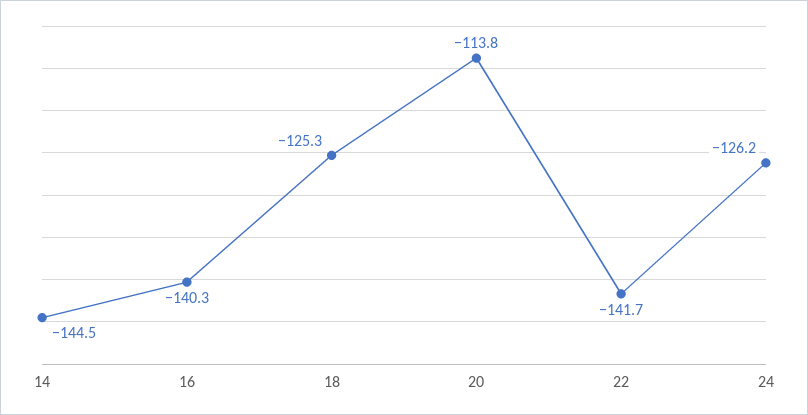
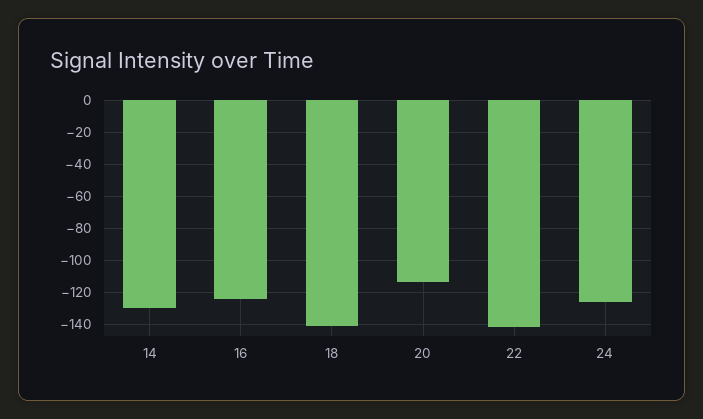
  {
-   "14": -144.5,
+   "14": -130,
-   "16": -140.3,
+   "16": -125,
-   "18": -125.3,
+   "18": -140,
    "20": -113.8,
    "22": -141.7,
    "24": -126.2
  }

